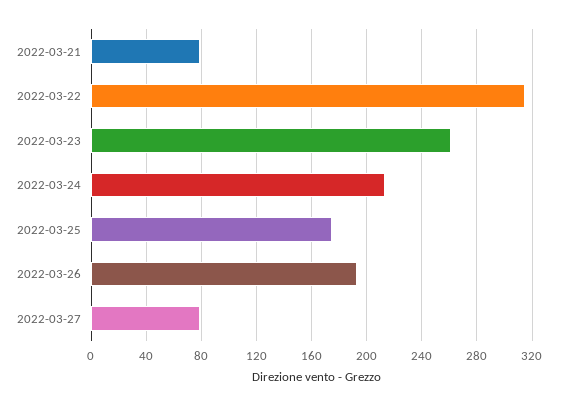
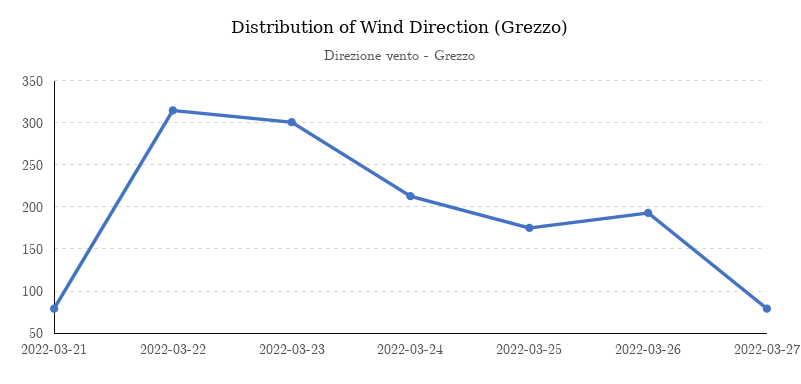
  {
    "2022-03-21": 80,
    "2022-03-22": 315,
-   "2022-03-23": 260,
+   "2022-03-23": 300,
    "2022-03-24": 215,
    "2022-03-25": 175,
    "2022-03-26": 195,
    "2022-03-27": 80
  }

